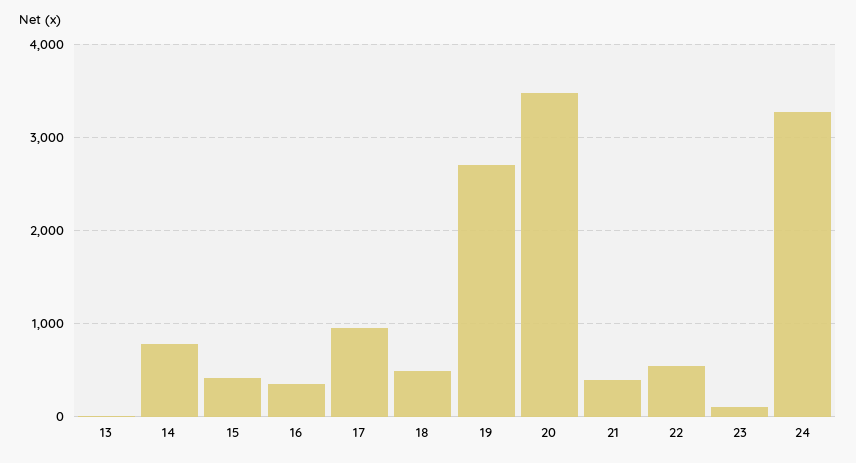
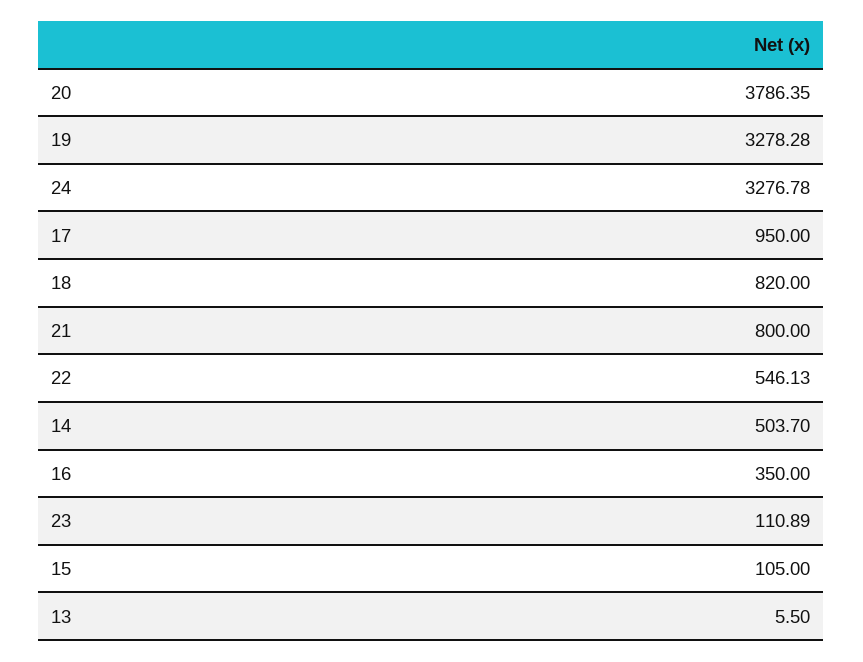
  {
    "13": 5.5,
-   "14": 800,
+   "14": 503.7,
-   "15": 400,
+   "15": 105,
    "16": 350,
    "17": 950,
-   "18": 500,
+   "18": 820,
-   "19": 2700,
+   "19": 3278.28,
-   "20": 3500,
+   "20": 3786.35,
-   "21": 400,
+   "21": 800,
    "22": 546.13,
    "23": 110.89,
    "24": 3276.78
  }

